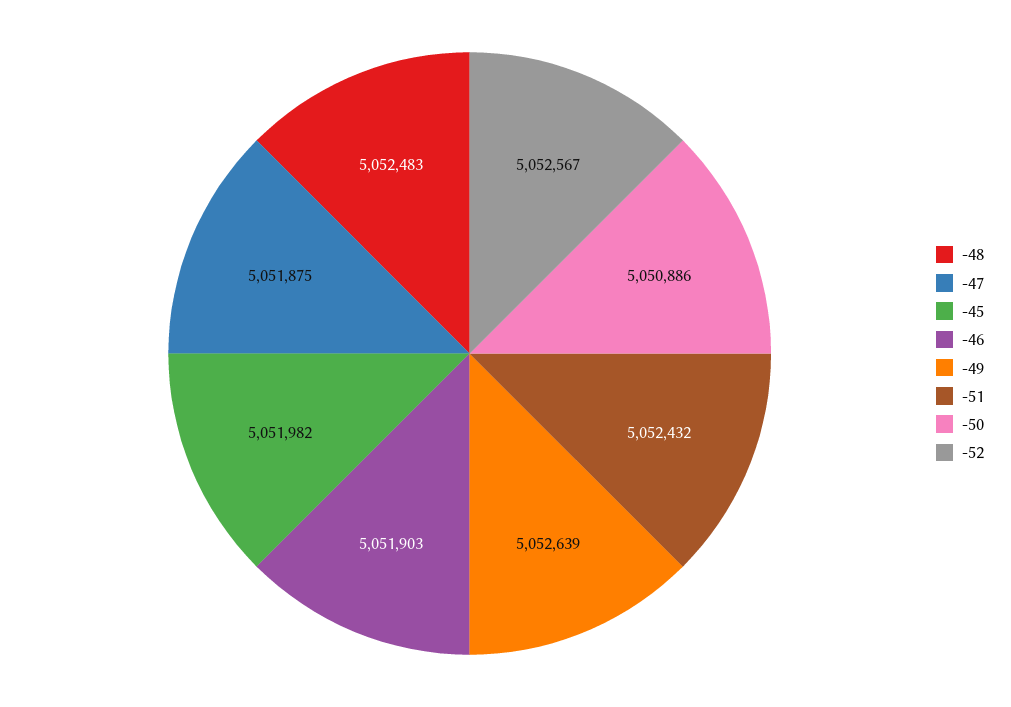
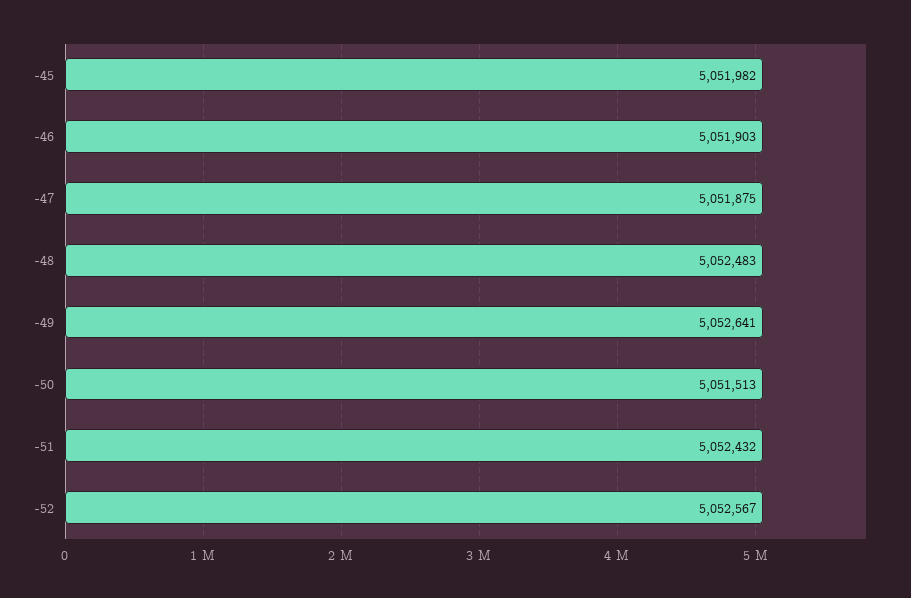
  {
    "-48": 5052483,
    "-47": 5051875,
    "-45": 5051982,
    "-46": 5051903,
-   "-49": 5052639,
+   "-49": 5052641,
    "-51": 5052432,
-   "-50": 5050886,
+   "-50": 5051513,
    "-52": 5052567
  }

